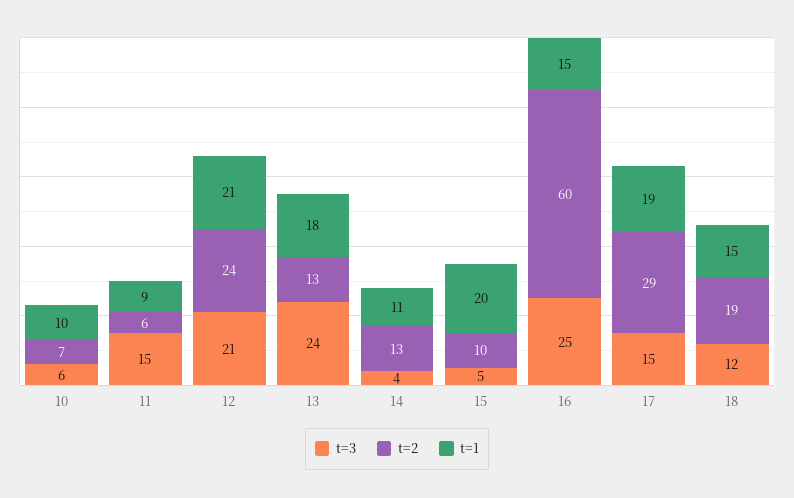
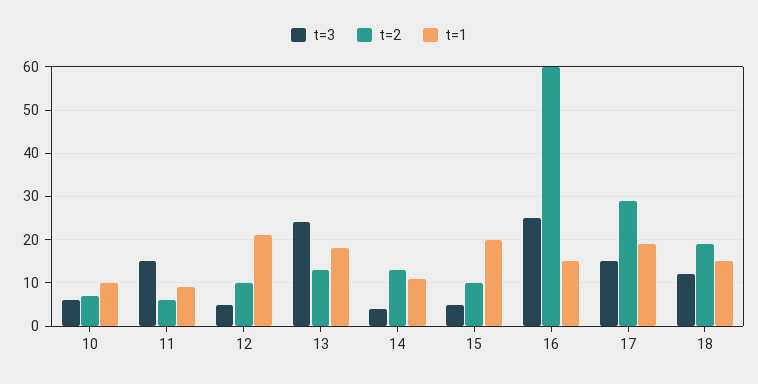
  {
    "t=3": {
      "10": 6,
      "11": 15,
-     "12": 21,
+     "12": 5,
      "13": 24,
      "14": 4,
      "15": 5,
      "16": 25,
      "17": 15,
      "18": 12
    },
    "t=2": {
      "10": 7,
      "11": 6,
-     "12": 24,
+     "12": 10,
      "13": 13,
      "14": 13,
      "15": 10,
      "16": 60,
      "17": 29,
      "18": 19
    },
    "t=1": {
      "10": 10,
      "11": 9,
      "12": 21,
      "13": 18,
      "14": 11,
      "15": 20,
      "16": 15,
      "17": 19,
      "18": 15
    }
  }

